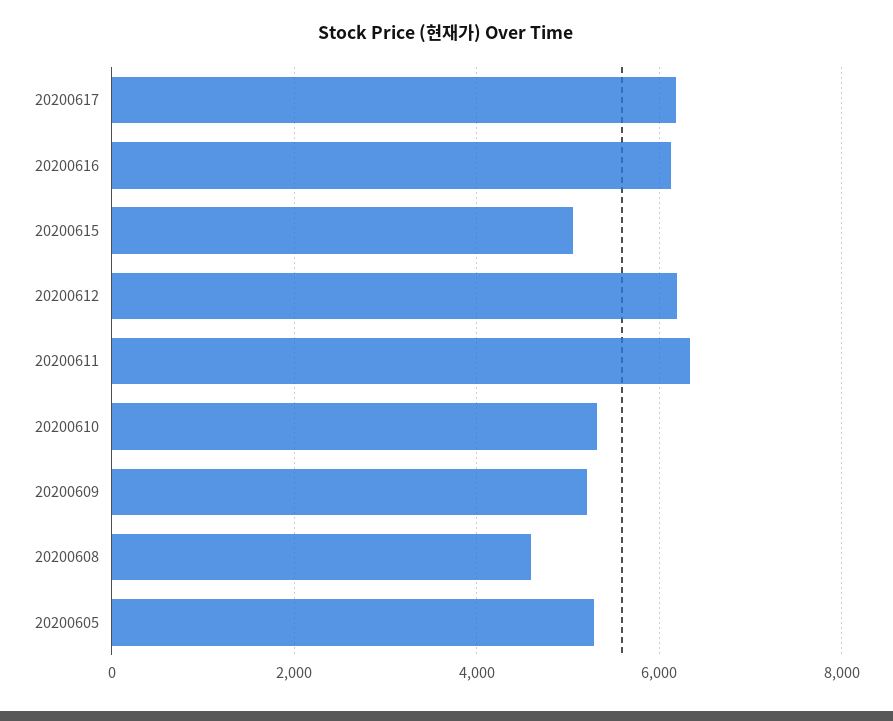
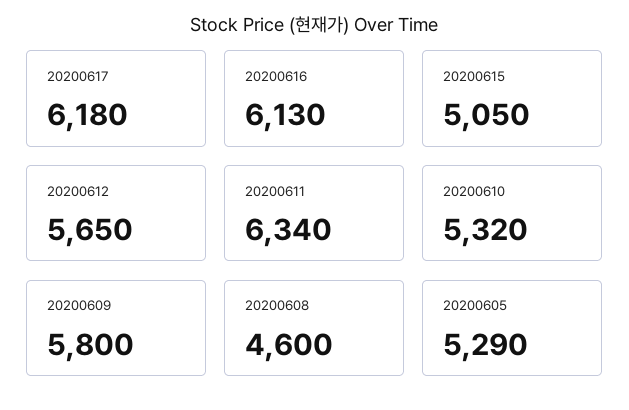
  {
    "20200617": 6180,
    "20200616": 6130,
    "20200615": 5050,
-   "20200612": 6200,
+   "20200612": 5650,
    "20200611": 6340,
    "20200610": 5320,
-   "20200609": 5200,
+   "20200609": 5800,
    "20200608": 4600,
    "20200605": 5290
  }

